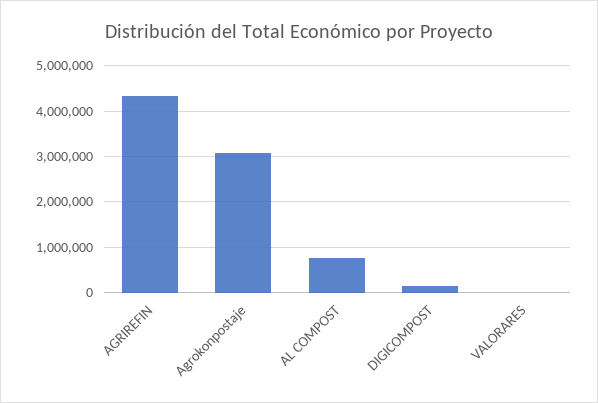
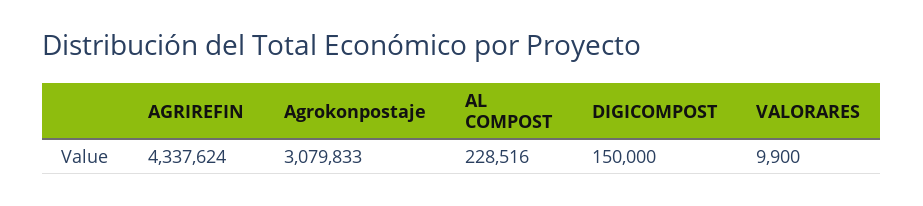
  {
    "AGRIREFIN": 4337624,
    "Agrokonpostaje": 3079833,
-   "AL COMPOST": 800000,
+   "AL COMPOST": 228516,
    "DIGICOMPOST": 150000,
    "VALORARES": 9900
  }

